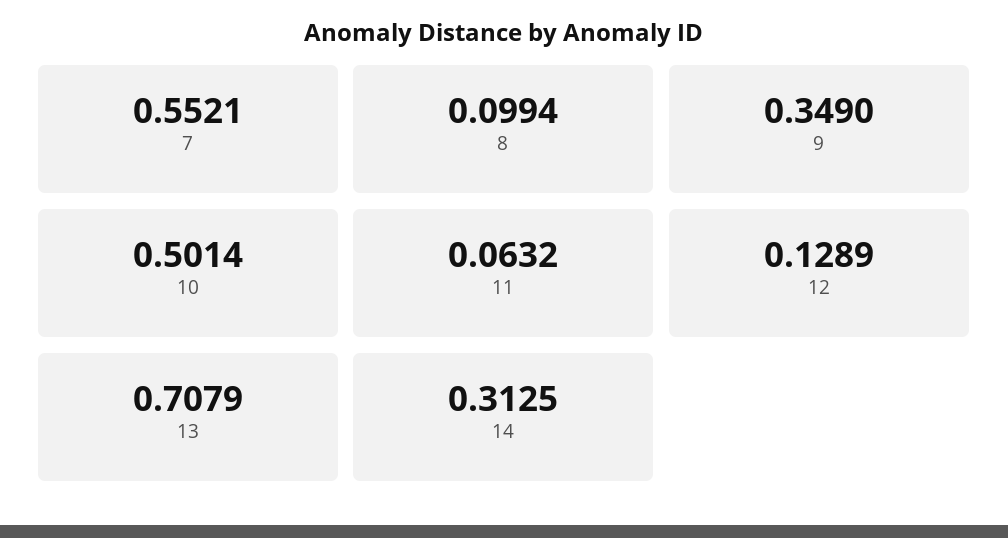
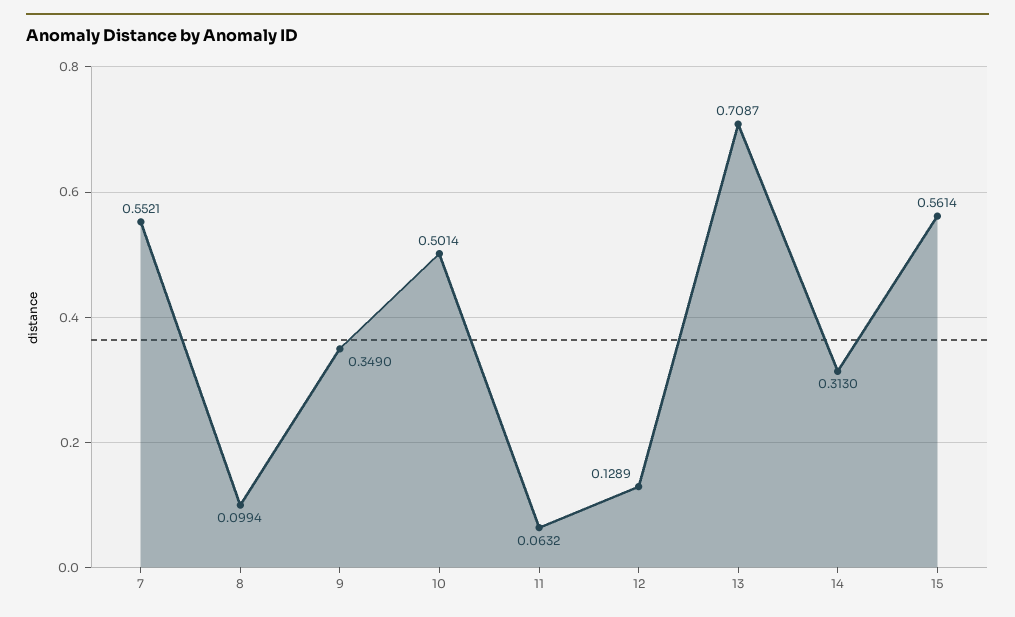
  {
    "7": 0.5521,
    "8": 0.0994,
    "9": 0.349,
    "10": 0.5014,
    "11": 0.0632,
    "12": 0.1289,
-   "13": 0.7079,
+   "13": 0.7087,
-   "14": 0.3125
+   "14": 0.313,
+   "15": 0.5614
  }

